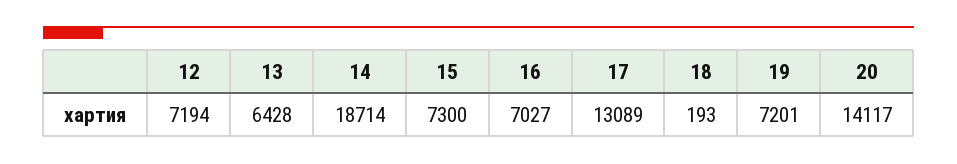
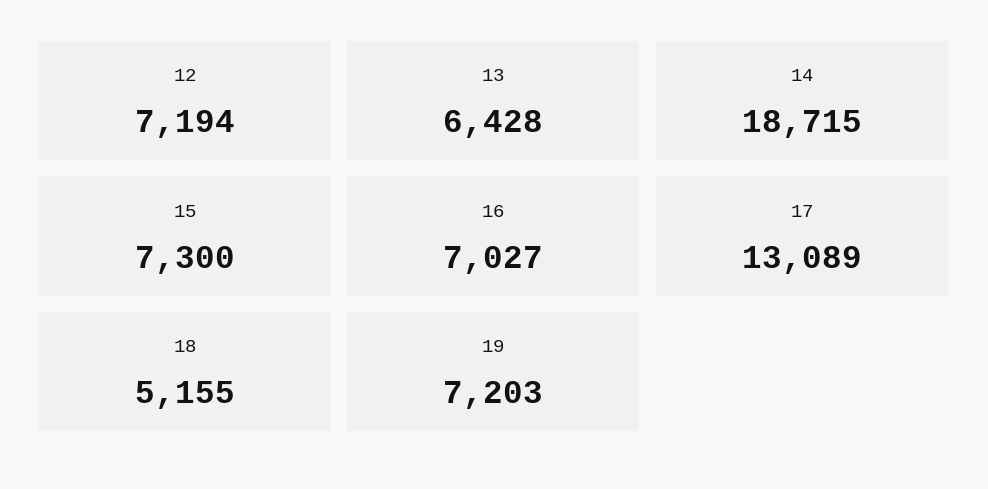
  {
    "12": 7194,
    "13": 6428,
-   "14": 18714,
+   "14": 18715,
    "15": 7300,
    "16": 7027,
    "17": 13089,
-   "18": 193,
+   "18": 5155,
-   "19": 7201,
+   "19": 7203
-   "20": 14117
  }

